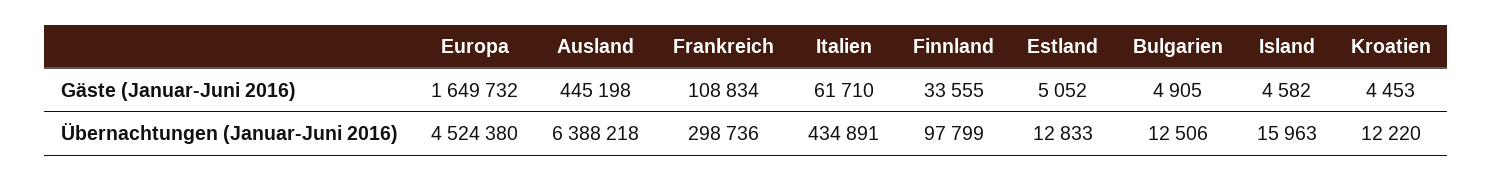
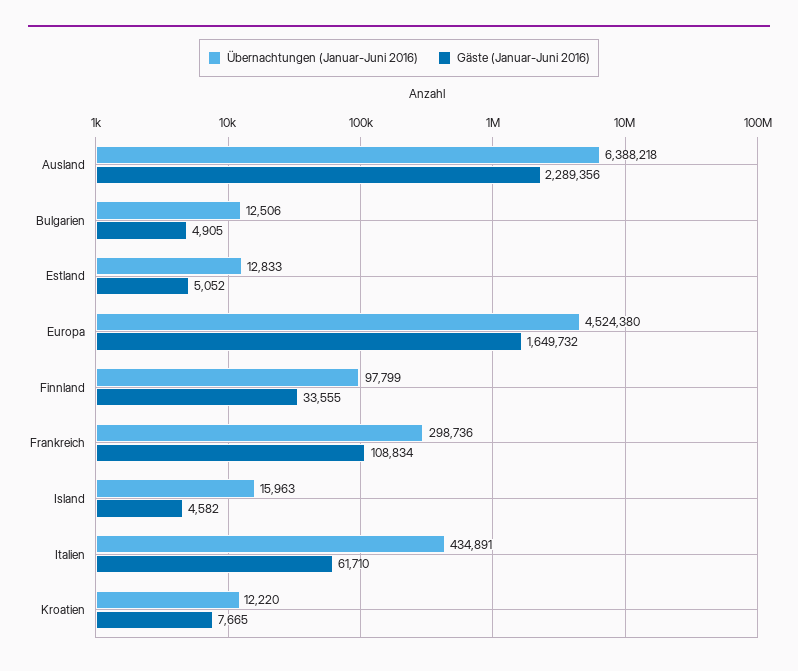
  {
    "Gäste (Januar-Juni 2016)": {
      "Europa": 1649732,
-     "Ausland": 445198,
+     "Ausland": 2289356,
      "Frankreich": 108834,
      "Italien": 61710,
      "Finnland": 33555,
      "Estland": 5052,
      "Bulgarien": 4905,
      "Island": 4582,
-     "Kroatien": 4453
+     "Kroatien": 7665
    },
    "Übernachtungen (Januar-Juni 2016)": {
      "Europa": 4524380,
      "Ausland": 6388218,
      "Frankreich": 298736,
      "Italien": 434891,
      "Finnland": 97799,
      "Estland": 12833,
      "Bulgarien": 12506,
      "Island": 15963,
      "Kroatien": 12220
    }
  }

